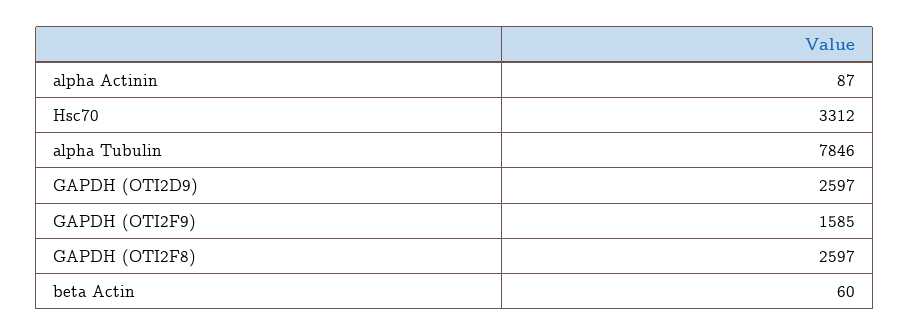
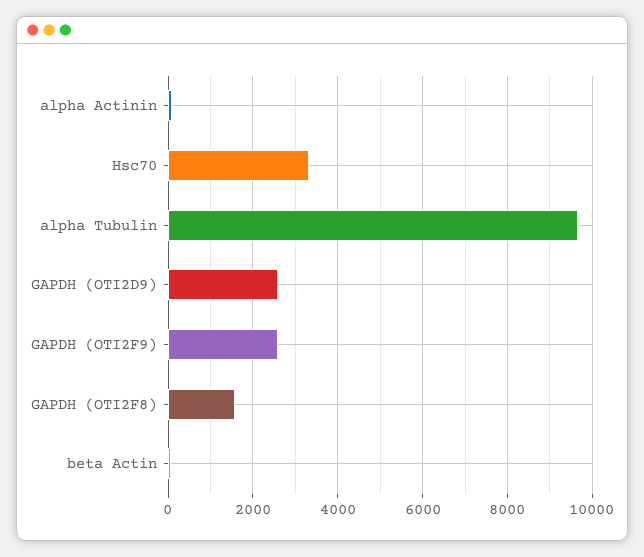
  {
    "alpha Actinin": 87,
    "Hsc70": 3312,
-   "alpha Tubulin": 7846,
+   "alpha Tubulin": 9600,
    "GAPDH (OTI2D9)": 2597,
-   "GAPDH (OTI2F9)": 1585,
+   "GAPDH (OTI2F9)": 2600,
-   "GAPDH (OTI2F8)": 2597,
+   "GAPDH (OTI2F8)": 1600,
    "beta Actin": 60
  }

